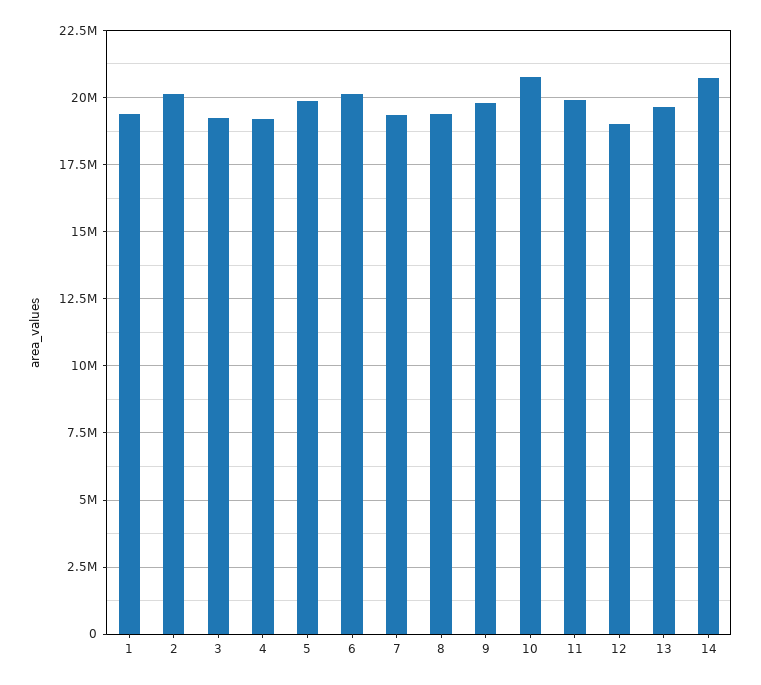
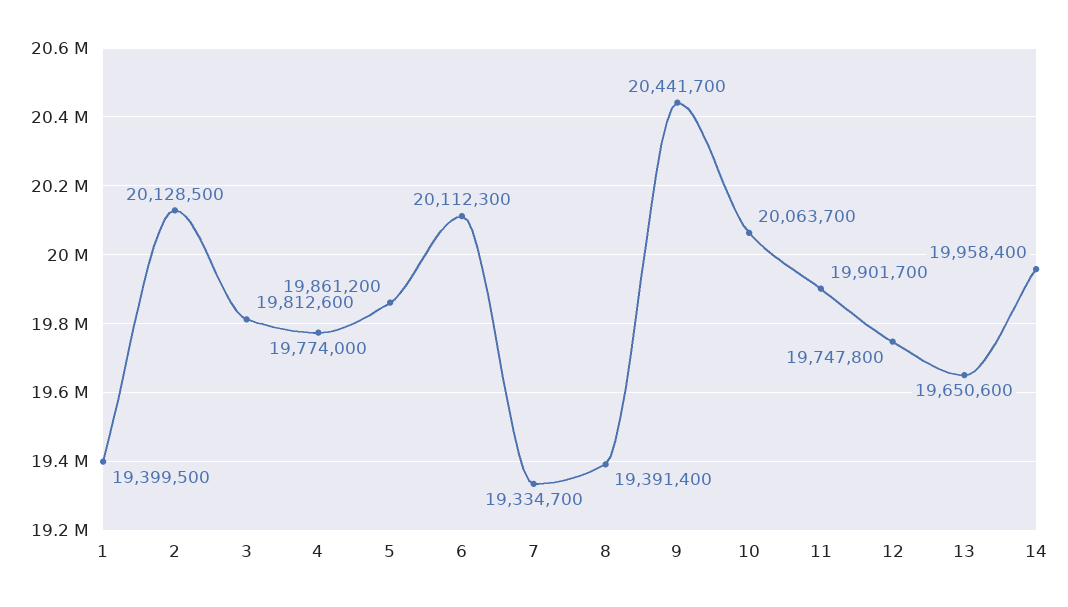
  {
    "1": 19399500,
    "2": 20128500,
-   "3": 19250000,
+   "3": 19812600,
-   "4": 19250000,
+   "4": 19774000,
    "5": 19861200,
    "6": 20112300,
    "7": 19334700,
    "8": 19391400,
-   "9": 19750000,
+   "9": 20441700,
-   "10": 20750000,
+   "10": 20063700,
    "11": 19901700,
-   "12": 19000000,
+   "12": 19747800,
    "13": 19650600,
-   "14": 20750000
+   "14": 19958400
  }

